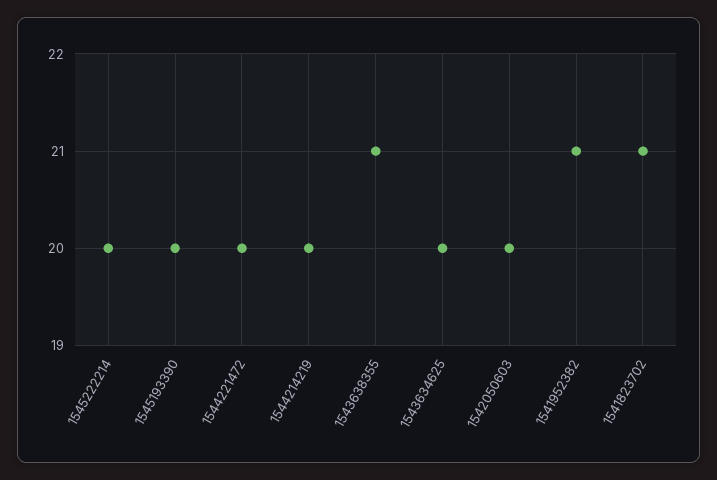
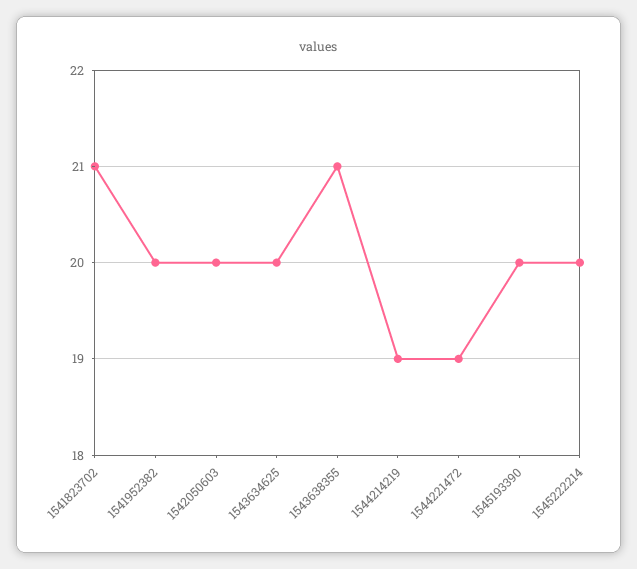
  {
    "1545222214": 20,
    "1545193390": 20,
-   "1544221472": 20,
+   "1544221472": 19,
-   "1544214219": 20,
+   "1544214219": 19,
    "1543638355": 21,
    "1543634625": 20,
    "1542050603": 20,
-   "1541952382": 21,
+   "1541952382": 20,
    "1541823702": 21
  }

